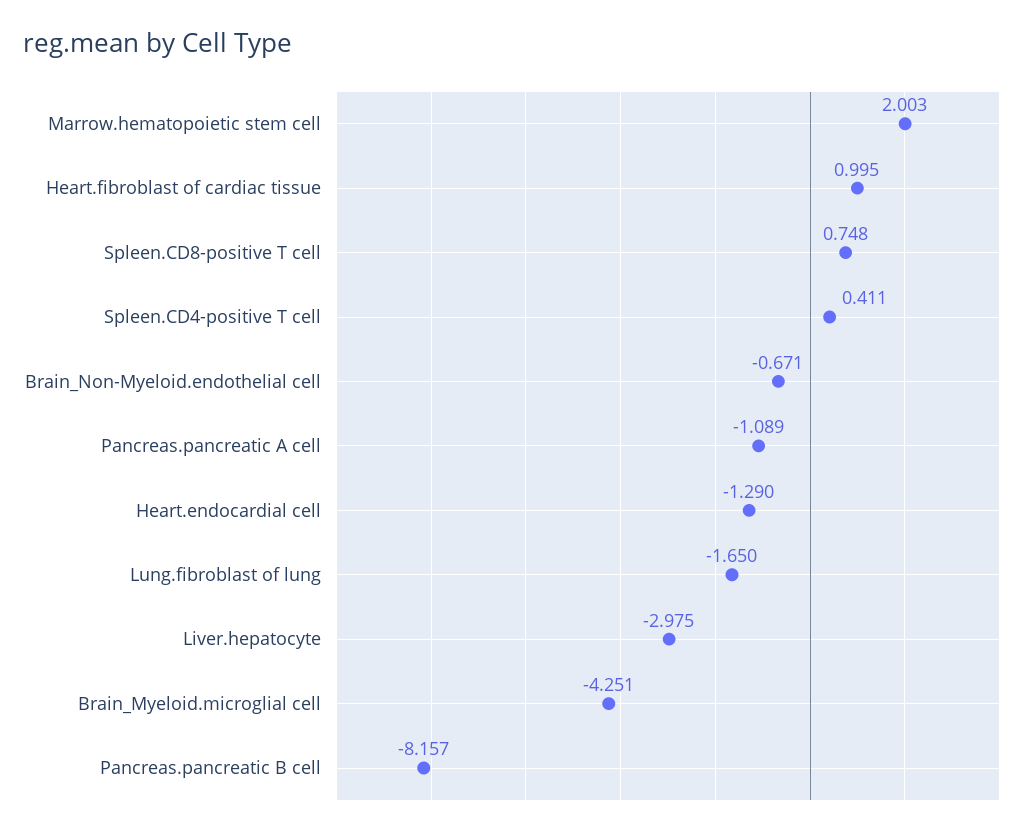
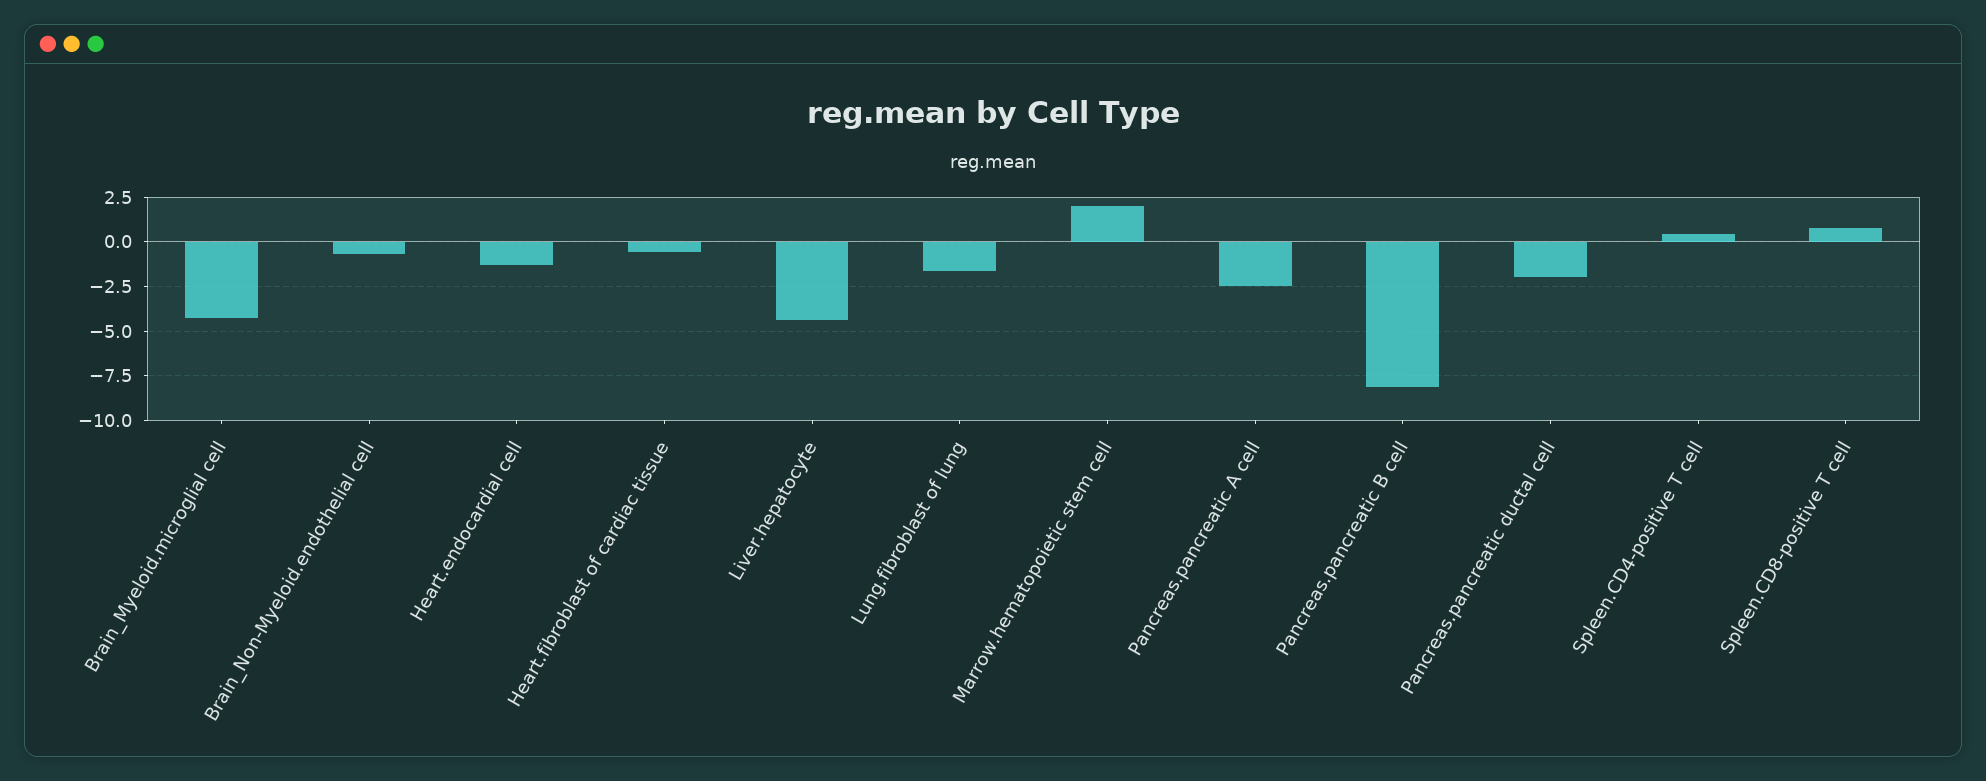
  {
    "Marrow.hematopoietic stem cell": 2.003,
-   "Heart.fibroblast of cardiac tissue": 0.995,
+   "Heart.fibroblast of cardiac tissue": -0.5,
    "Spleen.CD8-positive T cell": 0.748,
    "Spleen.CD4-positive T cell": 0.411,
    "Brain_Non-Myeloid.endothelial cell": -0.671,
-   "Pancreas.pancreatic A cell": -1.089,
+   "Pancreas.pancreatic A cell": -2.5,
    "Heart.endocardial cell": -1.29,
    "Lung.fibroblast of lung": -1.65,
-   "Liver.hepatocyte": -2.975,
+   "Liver.hepatocyte": -4.5,
    "Brain_Myeloid.microglial cell": -4.251,
-   "Pancreas.pancreatic B cell": -8.157
+   "Pancreas.pancreatic B cell": -8.157,
+   "Pancreas.pancreatic ductal cell": -2
  }

